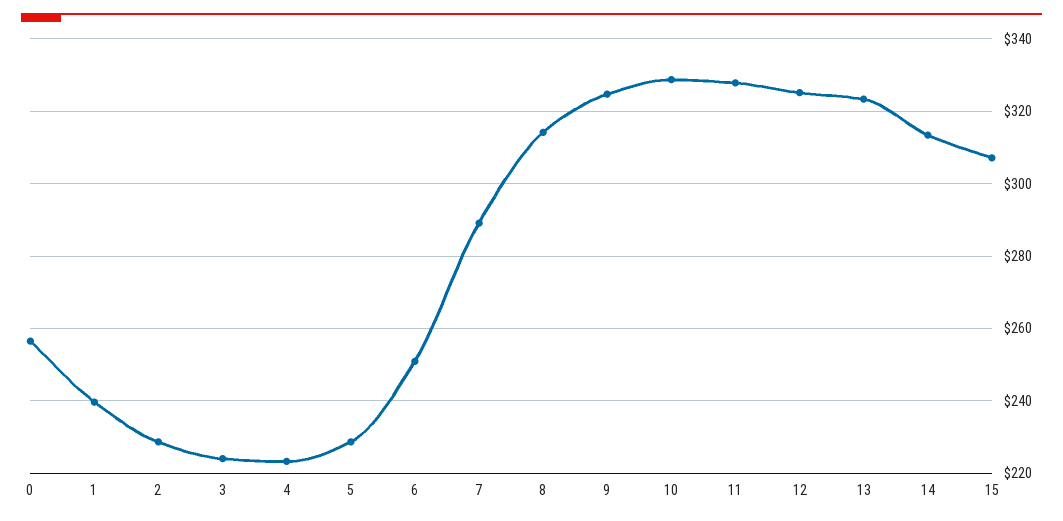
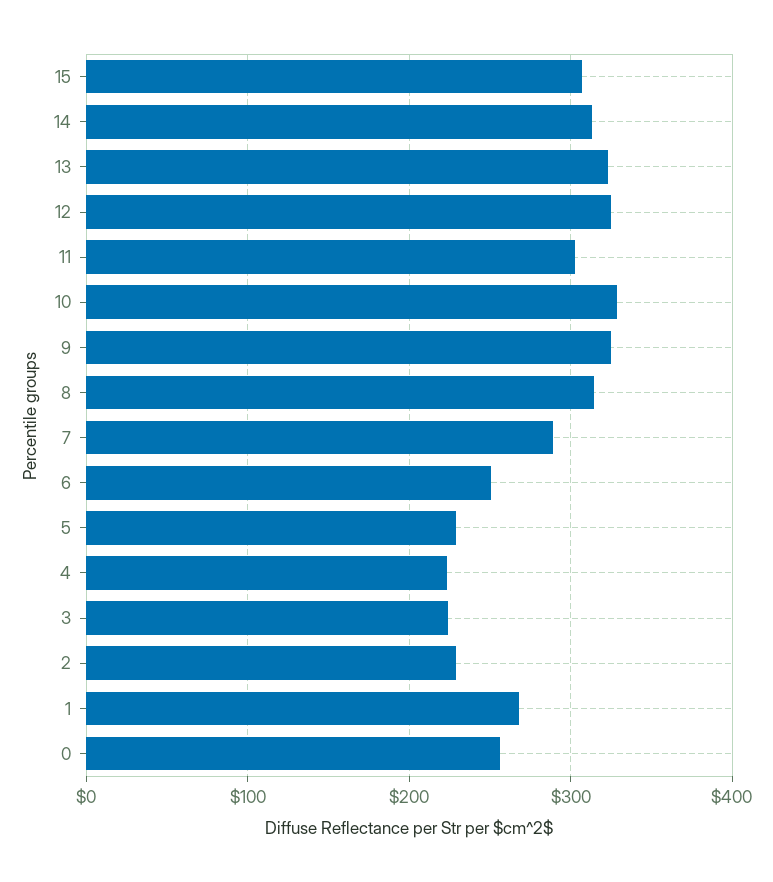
  {
    "0": 256,
-   "1": 240,
+   "1": 270,
    "2": 228,
    "3": 224,
    "4": 224,
    "5": 228,
    "6": 250,
    "7": 290,
    "8": 314,
    "9": 324,
    "10": 328,
-   "11": 328,
+   "11": 300,
    "12": 326,
    "13": 324,
    "14": 314,
    "15": 308
  }

